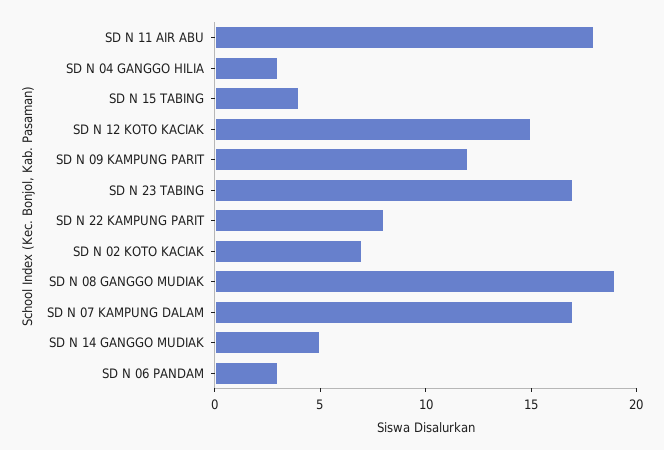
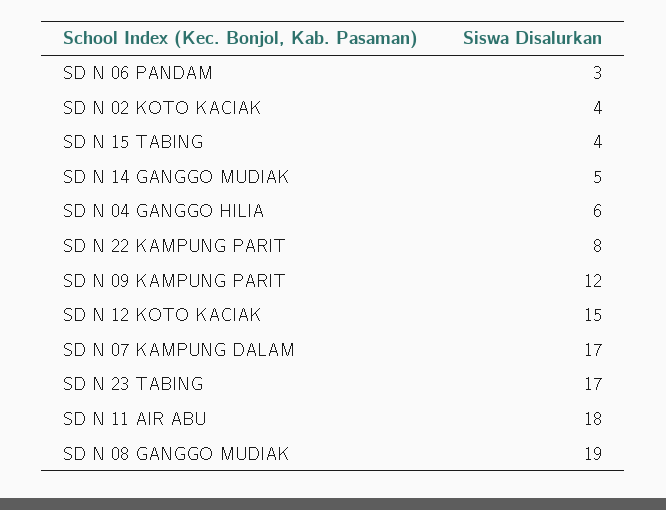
  {
    "SD N 11 AIR ABU": 18,
-   "SD N 04 GANGGO HILIA": 3,
+   "SD N 04 GANGGO HILIA": 6,
    "SD N 15 TABING": 4,
    "SD N 12 KOTO KACIAK": 15,
    "SD N 09 KAMPUNG PARIT": 12,
    "SD N 23 TABING": 17,
    "SD N 22 KAMPUNG PARIT": 8,
-   "SD N 02 KOTO KACIAK": 7,
+   "SD N 02 KOTO KACIAK": 4,
    "SD N 08 GANGGO MUDIAK": 19,
    "SD N 07 KAMPUNG DALAM": 17,
    "SD N 14 GANGGO MUDIAK": 5,
    "SD N 06 PANDAM": 3
  }

